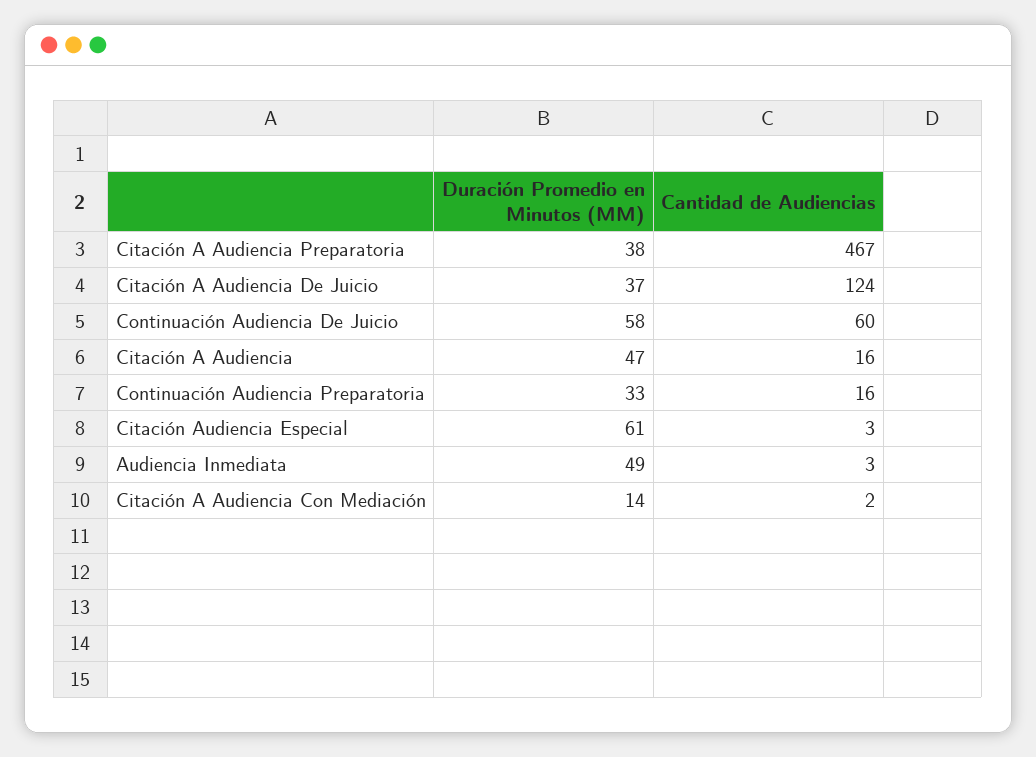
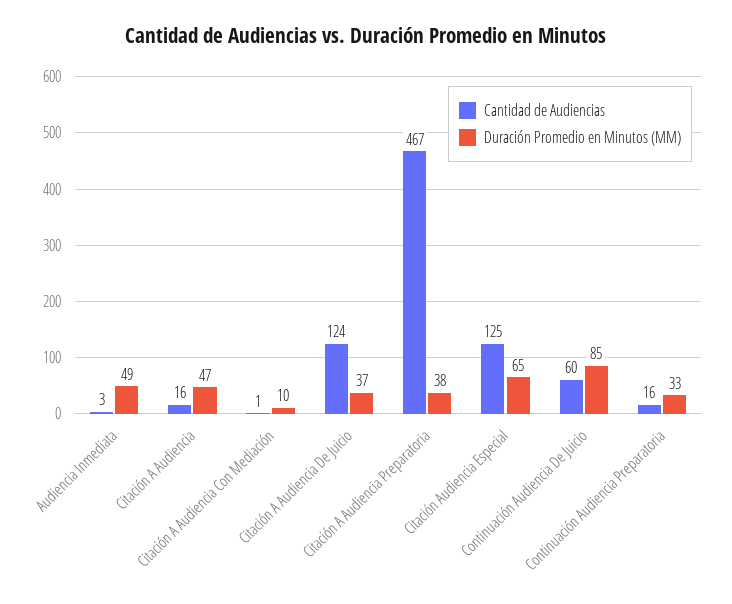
  {
    "Duración Promedio en Minutos (MM)": {
      "Citación A Audiencia Preparatoria": 38,
      "Citación A Audiencia De Juicio": 37,
-     "Continuación Audiencia De Juicio": 58,
+     "Continuación Audiencia De Juicio": 85,
      "Citación A Audiencia": 47,
      "Continuación Audiencia Preparatoria": 33,
-     "Citación Audiencia Especial": 61,
+     "Citación Audiencia Especial": 65,
      "Audiencia Inmediata": 49,
-     "Citación A Audiencia Con Mediación": 14
+     "Citación A Audiencia Con Mediación": 10
    },
    "Cantidad de Audiencias": {
      "Citación A Audiencia Preparatoria": 467,
      "Citación A Audiencia De Juicio": 124,
      "Continuación Audiencia De Juicio": 60,
      "Citación A Audiencia": 16,
      "Continuación Audiencia Preparatoria": 16,
-     "Citación Audiencia Especial": 3,
+     "Citación Audiencia Especial": 125,
      "Audiencia Inmediata": 3,
-     "Citación A Audiencia Con Mediación": 2
+     "Citación A Audiencia Con Mediación": 1
    }
  }

